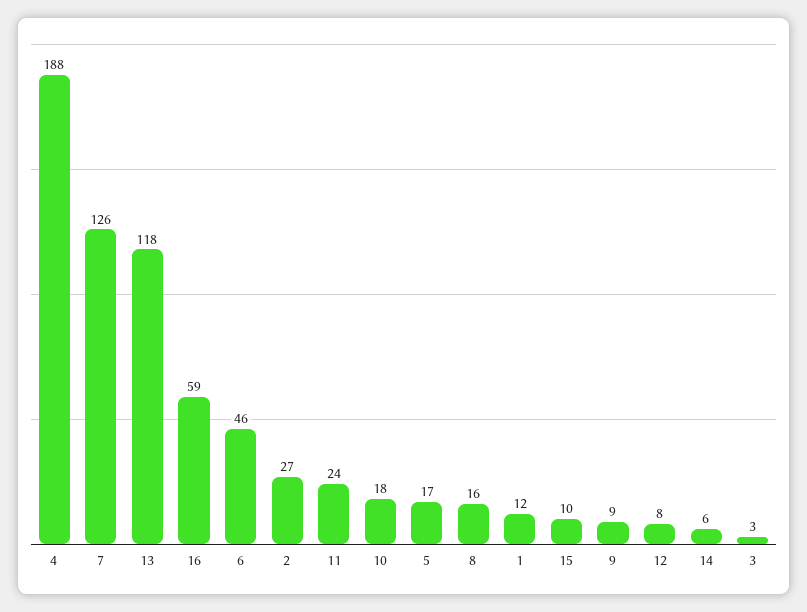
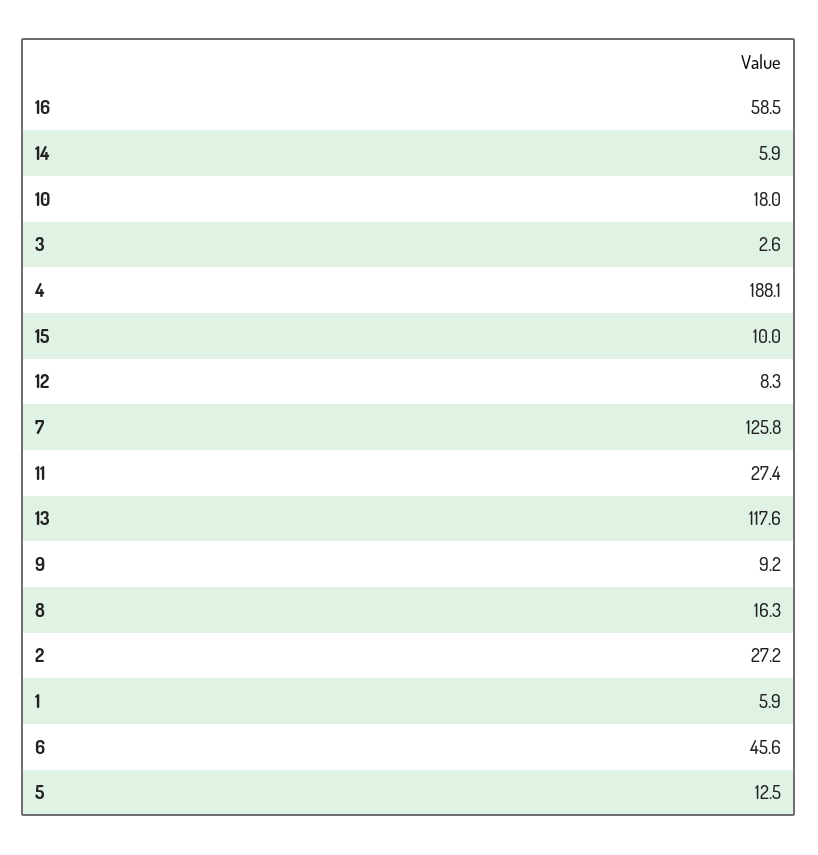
  {
    "4": 188.1,
    "7": 125.8,
    "13": 117.6,
    "16": 58.5,
    "6": 45.6,
    "2": 27.2,
-   "11": 24,
+   "11": 27.4,
    "10": 18,
-   "5": 17,
+   "5": 12.5,
    "8": 16.3,
-   "1": 12,
+   "1": 5.9,
    "15": 10,
    "9": 9.2,
    "12": 8.3,
    "14": 5.9,
    "3": 2.6
  }

